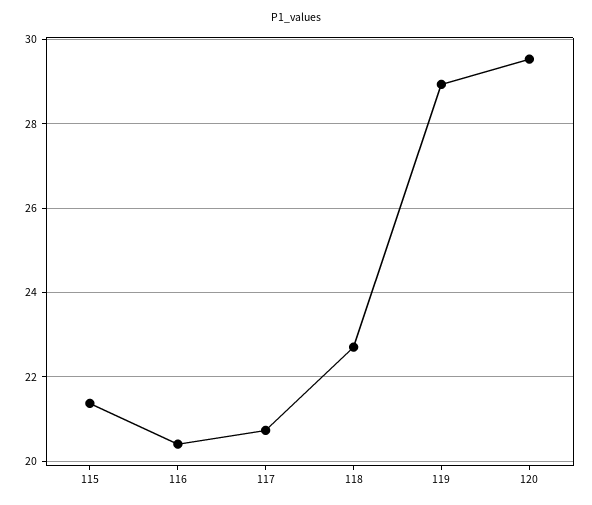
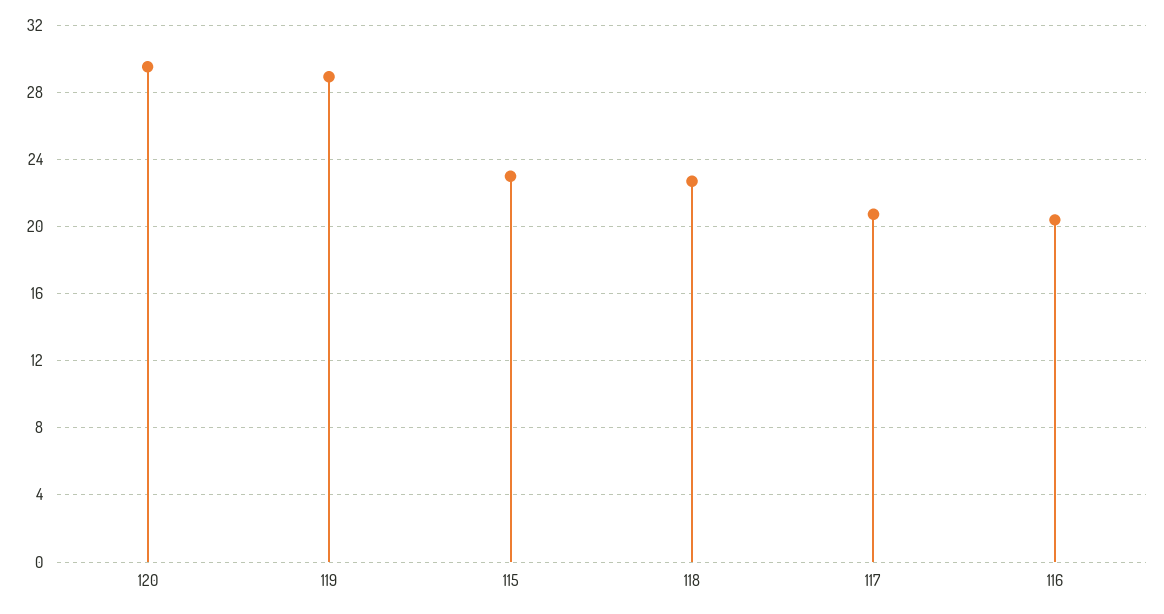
  {
-   "115": 21.4,
+   "115": 23,
    "116": 20.4,
    "117": 20.8,
    "118": 22.8,
    "119": 29,
    "120": 29.6
  }

